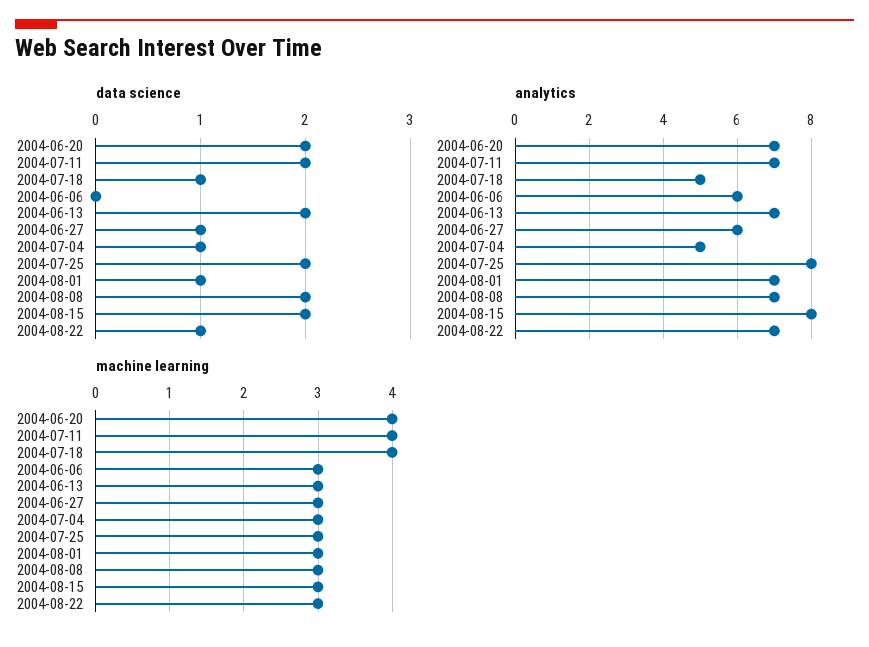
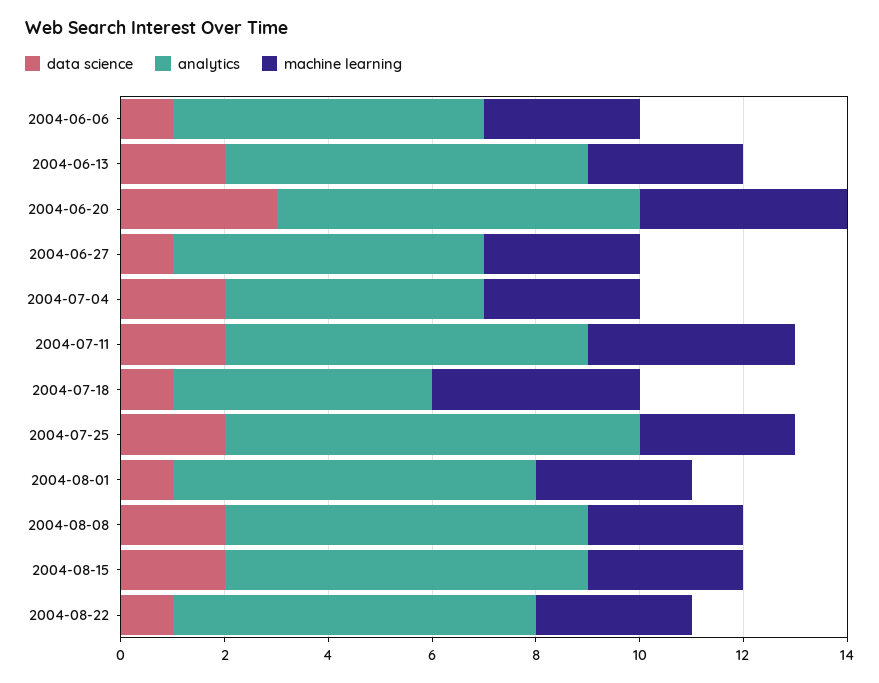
  {
    "data science": {
-     "2004-06-20": 2,
+     "2004-06-20": 3,
      "2004-07-11": 2,
      "2004-07-18": 1,
-     "2004-06-06": 0,
+     "2004-06-06": 1,
      "2004-06-13": 2,
      "2004-06-27": 1,
-     "2004-07-04": 1,
+     "2004-07-04": 2,
      "2004-07-25": 2,
      "2004-08-01": 1,
      "2004-08-08": 2,
      "2004-08-15": 2,
      "2004-08-22": 1
    },
    "analytics": {
      "2004-06-20": 7,
      "2004-07-11": 7,
      "2004-07-18": 5,
      "2004-06-06": 6,
      "2004-06-13": 7,
      "2004-06-27": 6,
      "2004-07-04": 5,
      "2004-07-25": 8,
      "2004-08-01": 7,
      "2004-08-08": 7,
-     "2004-08-15": 8,
+     "2004-08-15": 7,
      "2004-08-22": 7
    },
    "machine learning": {
      "2004-06-20": 4,
      "2004-07-11": 4,
      "2004-07-18": 4,
      "2004-06-06": 3,
      "2004-06-13": 3,
      "2004-06-27": 3,
      "2004-07-04": 3,
      "2004-07-25": 3,
      "2004-08-01": 3,
      "2004-08-08": 3,
      "2004-08-15": 3,
      "2004-08-22": 3
    }
  }

